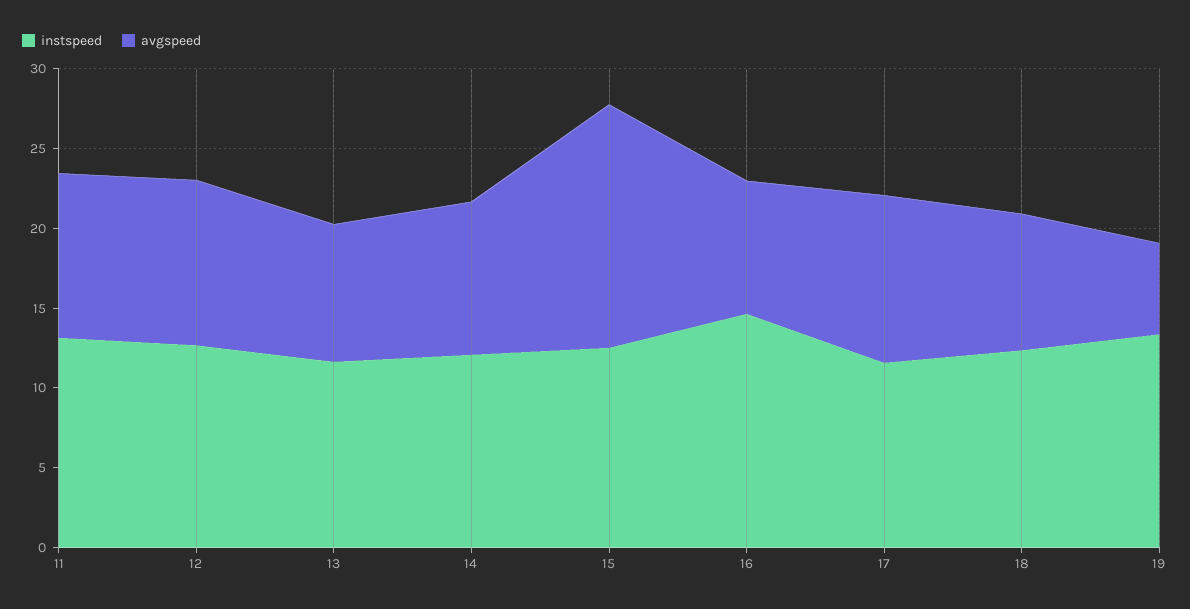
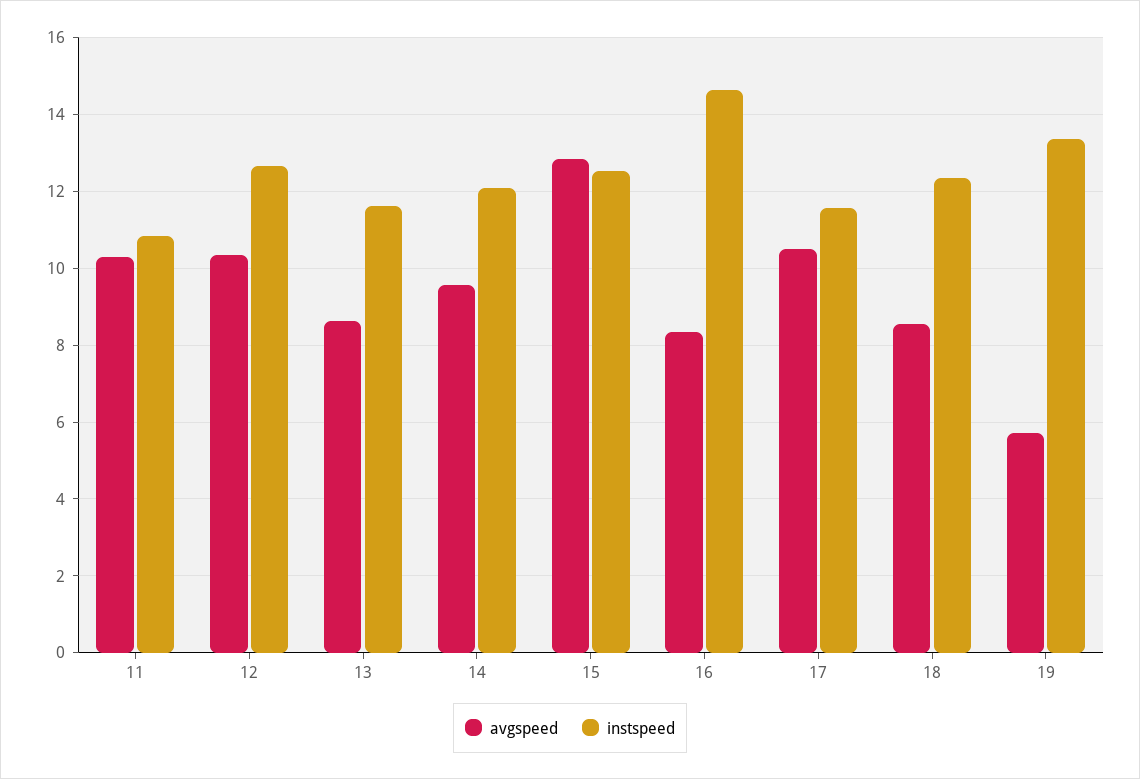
  {
    "instspeed": {
-     "11": 13,
+     "11": 10.8,
      "12": 12.6,
      "13": 11.6,
      "14": 12,
      "15": 12.6,
      "16": 14.6,
      "17": 11.6,
      "18": 12.4,
      "19": 13.4
    },
    "avgspeed": {
      "11": 10.4,
      "12": 10.4,
      "13": 8.6,
      "14": 9.6,
-     "15": 15,
+     "15": 12.8,
      "16": 8.4,
      "17": 10.4,
      "18": 8.6,
      "19": 5.8
    }
  }

